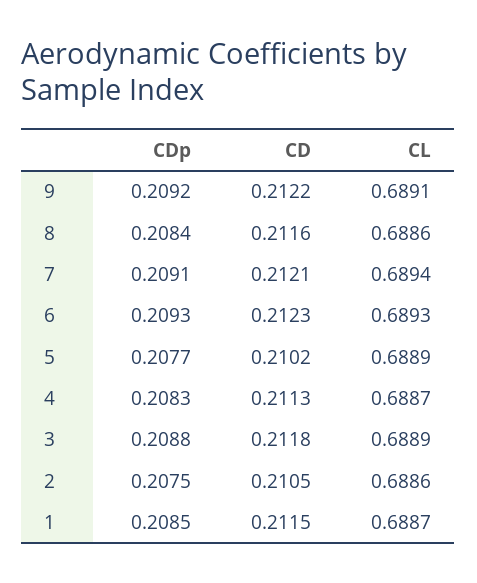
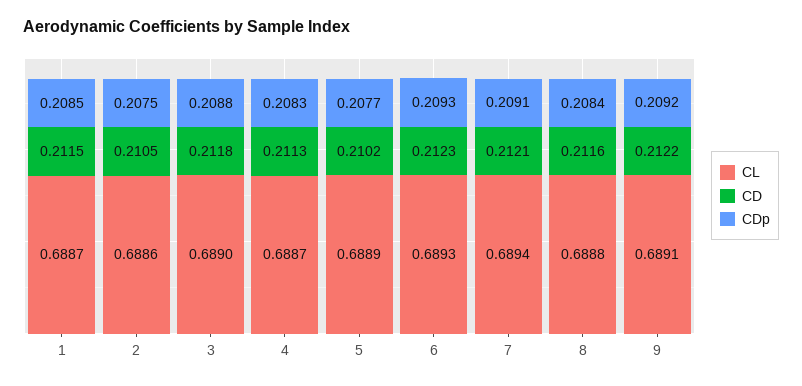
  {
    "CDp": {
      "9": 0.2092,
      "8": 0.2084,
      "7": 0.2091,
      "6": 0.2093,
      "5": 0.2077,
      "4": 0.2083,
      "3": 0.2088,
      "2": 0.2075,
      "1": 0.2085
    },
    "CD": {
      "9": 0.2122,
      "8": 0.2116,
      "7": 0.2121,
      "6": 0.2123,
      "5": 0.2102,
      "4": 0.2113,
      "3": 0.2118,
      "2": 0.2105,
      "1": 0.2115
    },
    "CL": {
      "9": 0.6891,
-     "8": 0.6886,
+     "8": 0.6888,
      "7": 0.6894,
      "6": 0.6893,
      "5": 0.6889,
      "4": 0.6887,
-     "3": 0.6889,
+     "3": 0.689,
      "2": 0.6886,
      "1": 0.6887
    }
  }

